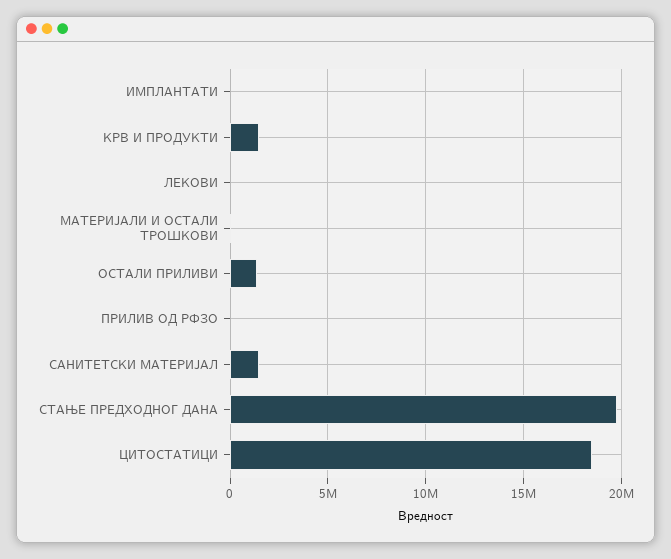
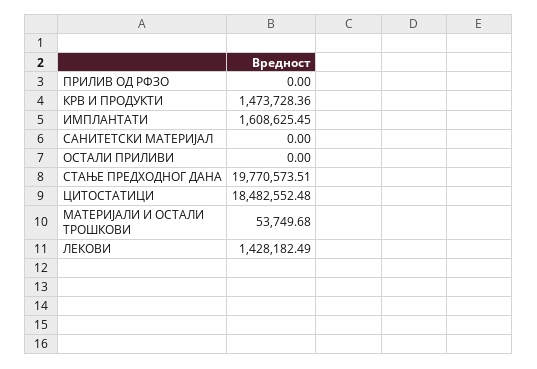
  {
-   "ИМПЛАНТАТИ": 0,
+   "ИМПЛАНТАТИ": 1608625.45,
    "КРВ И ПРОДУКТИ": 1473728.36,
-   "ЛЕКОВИ": 0,
+   "ЛЕКОВИ": 1428182.49,
    "МАТЕРИЈАЛИ И ОСТАЛИ ТРОШКОВИ": 53749.68,
-   "ОСТАЛИ ПРИЛИВИ": 1500000,
+   "ОСТАЛИ ПРИЛИВИ": 0,
    "ПРИЛИВ ОД РФЗО": 0,
-   "САНИТЕТСКИ МАТЕРИЈАЛ": 1500000,
+   "САНИТЕТСКИ МАТЕРИЈАЛ": 0,
    "СТАЊЕ ПРЕДХОДНОГ ДАНА": 19770573.51,
    "ЦИТОСТАТИЦИ": 18482552.48
  }

